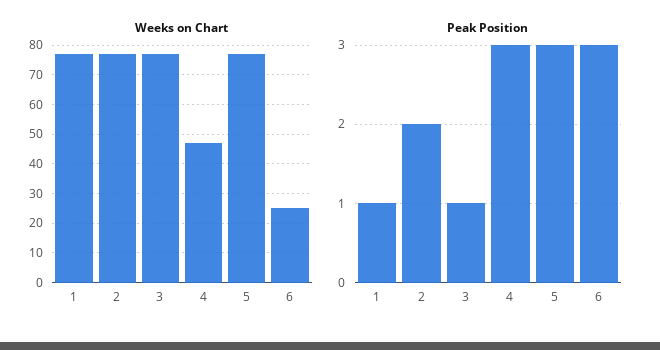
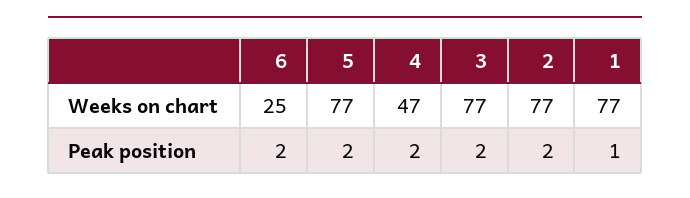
  {
    "Weeks on Chart": {
      "1": 77,
      "2": 77,
      "3": 77,
      "4": 47,
      "5": 77,
      "6": 25
    },
    "Peak Position": {
      "1": 1,
      "2": 2,
-     "3": 1,
+     "3": 2,
-     "4": 3,
+     "4": 2,
-     "5": 3,
+     "5": 2,
-     "6": 3
+     "6": 2
    }
  }

